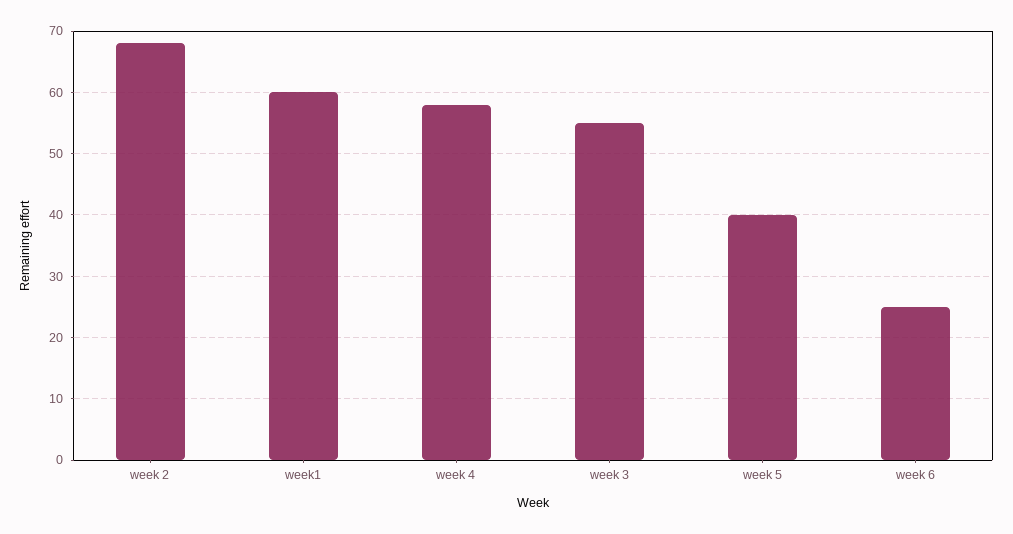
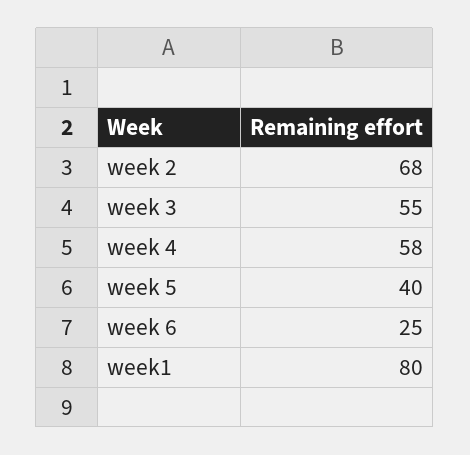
  {
    "week 2": 68,
-   "week1": 60,
+   "week1": 80,
    "week 4": 58,
    "week 3": 55,
    "week 5": 40,
    "week 6": 25
  }

